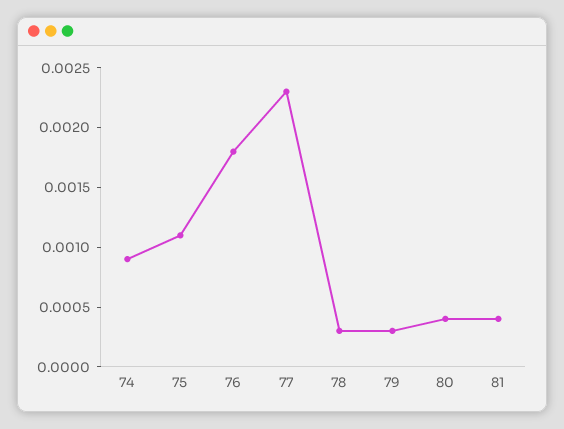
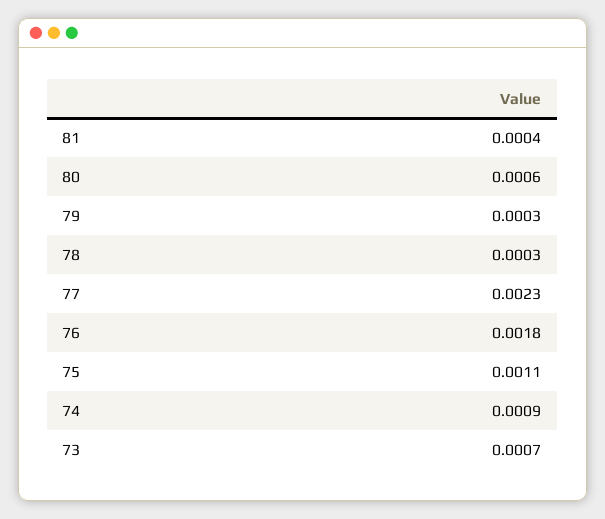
  {
    "74": 0.0009,
    "75": 0.0011,
    "76": 0.0018,
    "77": 0.0023,
    "78": 0.0003,
    "79": 0.0003,
-   "80": 0.0004,
+   "80": 0.0006,
-   "81": 0.0004
+   "81": 0.0004,
+   "73": 0.0007
  }

